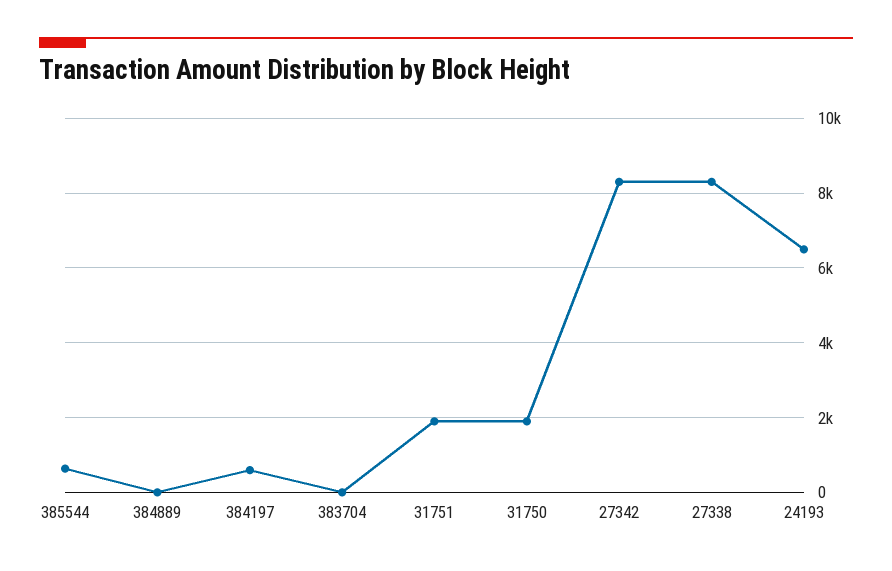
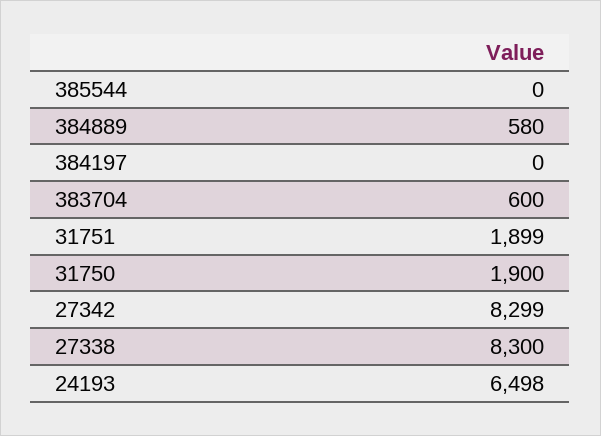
  {
-   "385544": 600,
+   "385544": 0,
-   "384889": 0,
+   "384889": 580,
-   "384197": 600,
+   "384197": 0,
-   "383704": 0,
+   "383704": 600,
    "31751": 1899,
    "31750": 1900,
    "27342": 8299,
    "27338": 8300,
    "24193": 6498
  }

